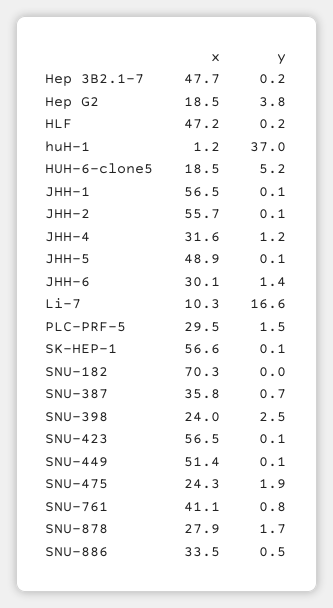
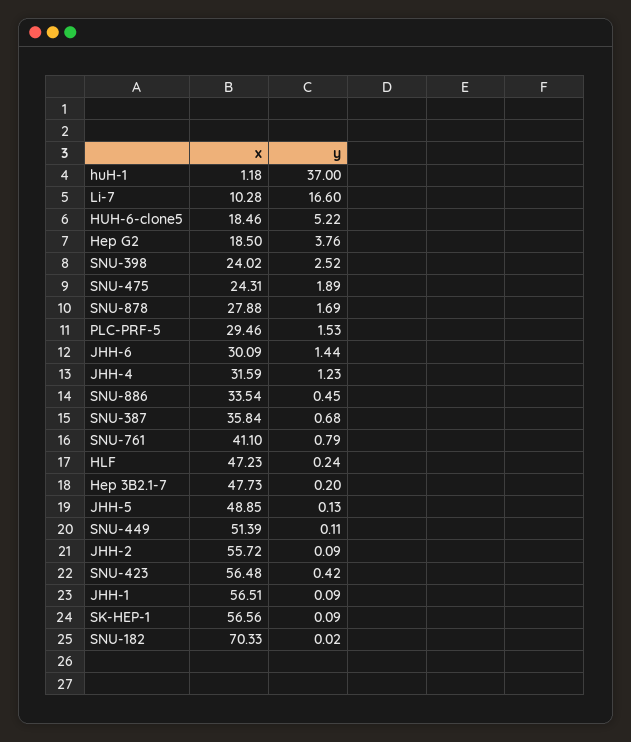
  {
    "x": {
      "Hep 3B2.1-7": 47.73,
      "Hep G2": 18.5,
      "HLF": 47.23,
      "huH-1": 1.18,
      "HUH-6-clone5": 18.46,
      "JHH-1": 56.51,
      "JHH-2": 55.72,
      "JHH-4": 31.59,
      "JHH-5": 48.85,
      "JHH-6": 30.09,
      "Li-7": 10.28,
      "PLC-PRF-5": 29.46,
      "SK-HEP-1": 56.56,
      "SNU-182": 70.33,
      "SNU-387": 35.84,
      "SNU-398": 24.02,
      "SNU-423": 56.48,
      "SNU-449": 51.39,
      "SNU-475": 24.31,
      "SNU-761": 41.1,
      "SNU-878": 27.88,
      "SNU-886": 33.54
    },
    "y": {
      "Hep 3B2.1-7": 0.2,
      "Hep G2": 3.76,
      "HLF": 0.24,
      "huH-1": 37,
      "HUH-6-clone5": 5.22,
      "JHH-1": 0.09,
      "JHH-2": 0.09,
      "JHH-4": 1.23,
      "JHH-5": 0.13,
      "JHH-6": 1.44,
      "Li-7": 16.6,
      "PLC-PRF-5": 1.53,
      "SK-HEP-1": 0.09,
      "SNU-182": 0.02,
      "SNU-387": 0.68,
      "SNU-398": 2.52,
-     "SNU-423": 0.1,
+     "SNU-423": 0.42,
      "SNU-449": 0.11,
      "SNU-475": 1.89,
      "SNU-761": 0.79,
      "SNU-878": 1.69,
      "SNU-886": 0.45
    }
  }

